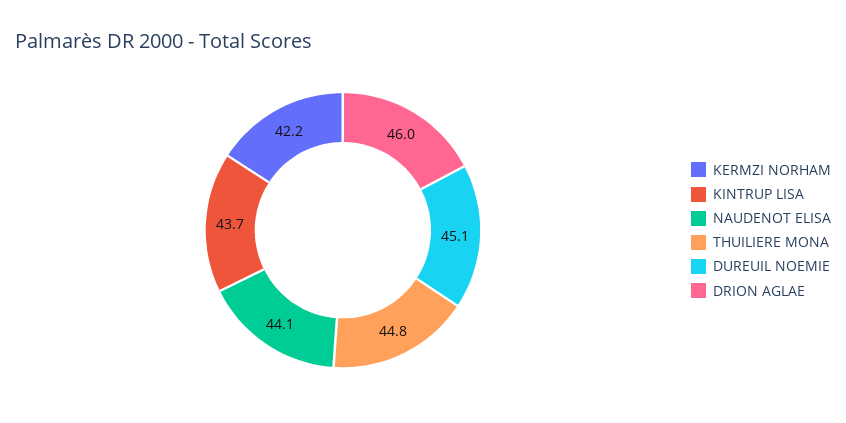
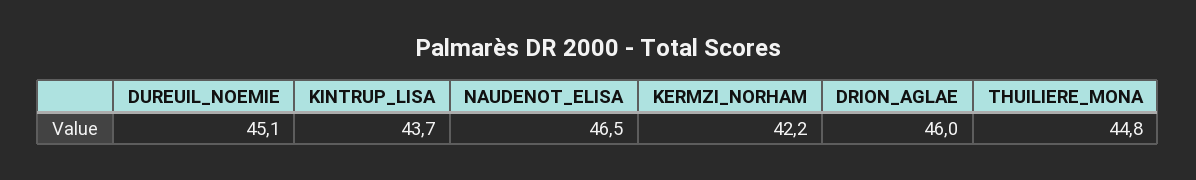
  {
    "KERMZI NORHAM": 42.2,
    "KINTRUP LISA": 43.7,
-   "NAUDENOT ELISA": 44.1,
+   "NAUDENOT ELISA": 46.5,
    "THUILIERE MONA": 44.8,
    "DUREUIL NOEMIE": 45.1,
    "DRION AGLAE": 46
  }

